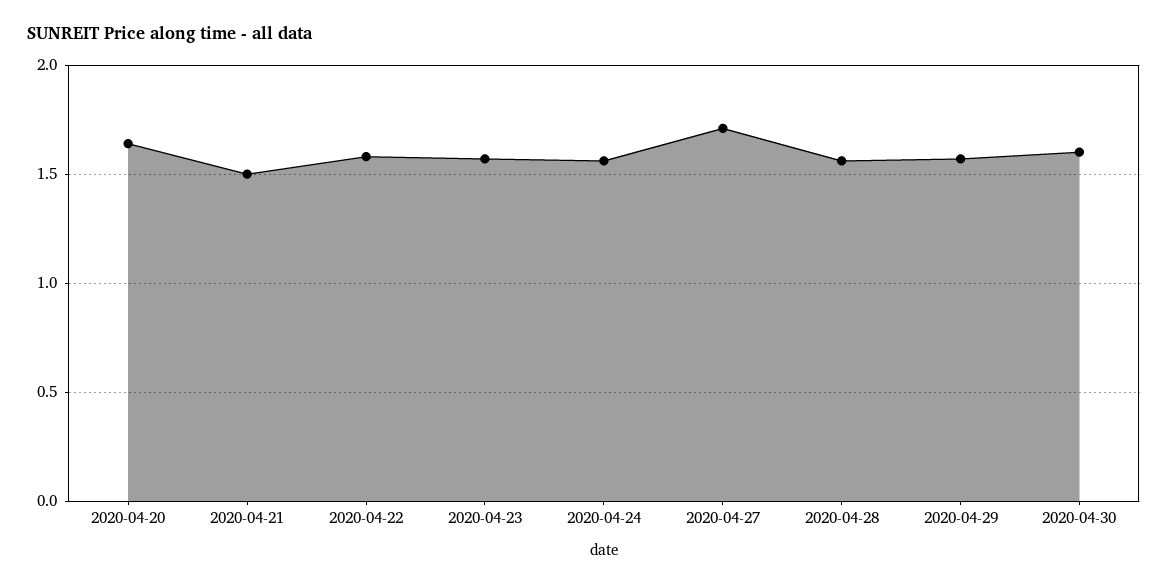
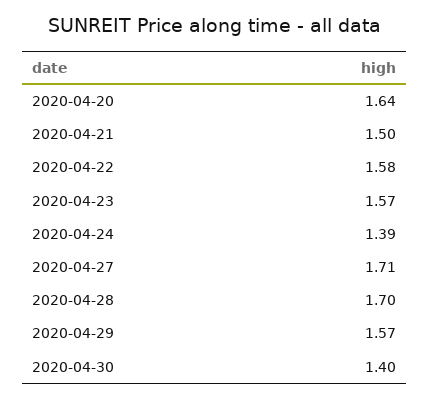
  {
    "2020-04-20": 1.64,
    "2020-04-21": 1.5,
    "2020-04-22": 1.58,
    "2020-04-23": 1.57,
-   "2020-04-24": 1.55,
+   "2020-04-24": 1.39,
    "2020-04-27": 1.71,
-   "2020-04-28": 1.55,
+   "2020-04-28": 1.7,
    "2020-04-29": 1.57,
-   "2020-04-30": 1.6
+   "2020-04-30": 1.4
  }

